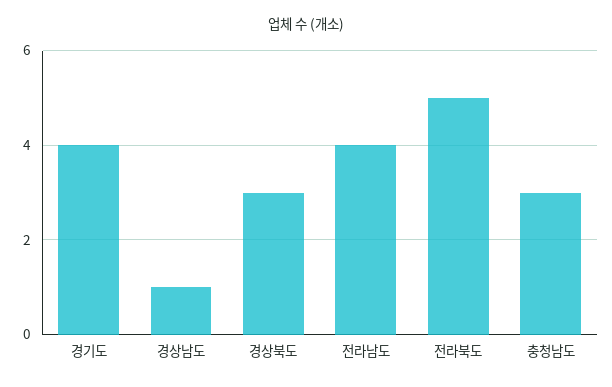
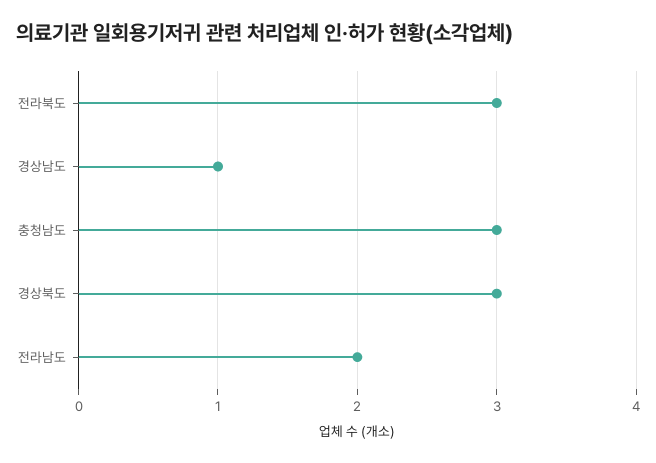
  {
-   "경기도": 4,
    "경상남도": 1,
    "경상북도": 3,
-   "전라남도": 4,
+   "전라남도": 2,
-   "전라북도": 5,
+   "전라북도": 3,
    "충청남도": 3
  }

